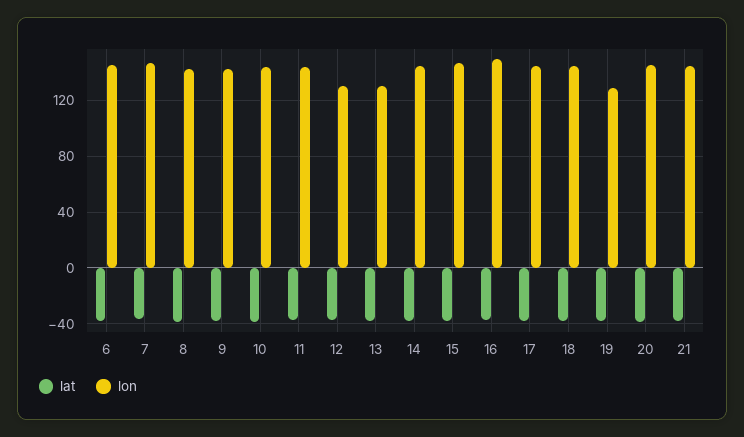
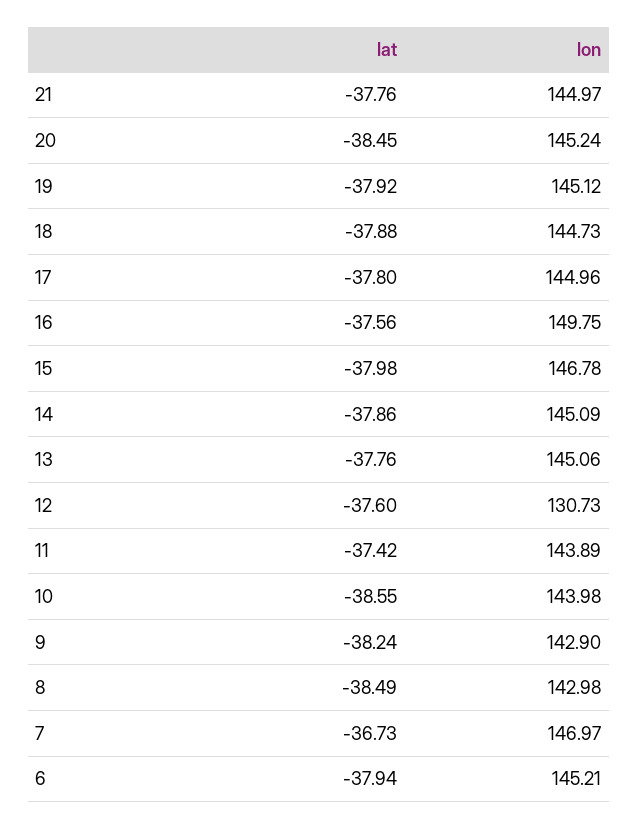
  {
    "lat": {
      "6": -37.94,
      "7": -36.73,
      "8": -38.49,
      "9": -38.24,
      "10": -38.55,
      "11": -37.42,
      "12": -37.6,
      "13": -37.76,
      "14": -37.86,
      "15": -37.98,
      "16": -37.56,
      "17": -37.8,
      "18": -37.88,
      "19": -37.92,
      "20": -38.45,
      "21": -37.76
    },
    "lon": {
      "6": 145.21,
      "7": 146.97,
      "8": 142.98,
      "9": 142.9,
      "10": 143.98,
      "11": 143.89,
      "12": 130.73,
-     "13": 130,
+     "13": 145.06,
      "14": 145.09,
      "15": 146.78,
      "16": 149.75,
      "17": 144.96,
      "18": 144.73,
-     "19": 130,
+     "19": 145.12,
      "20": 145.24,
      "21": 144.97
    }
  }

